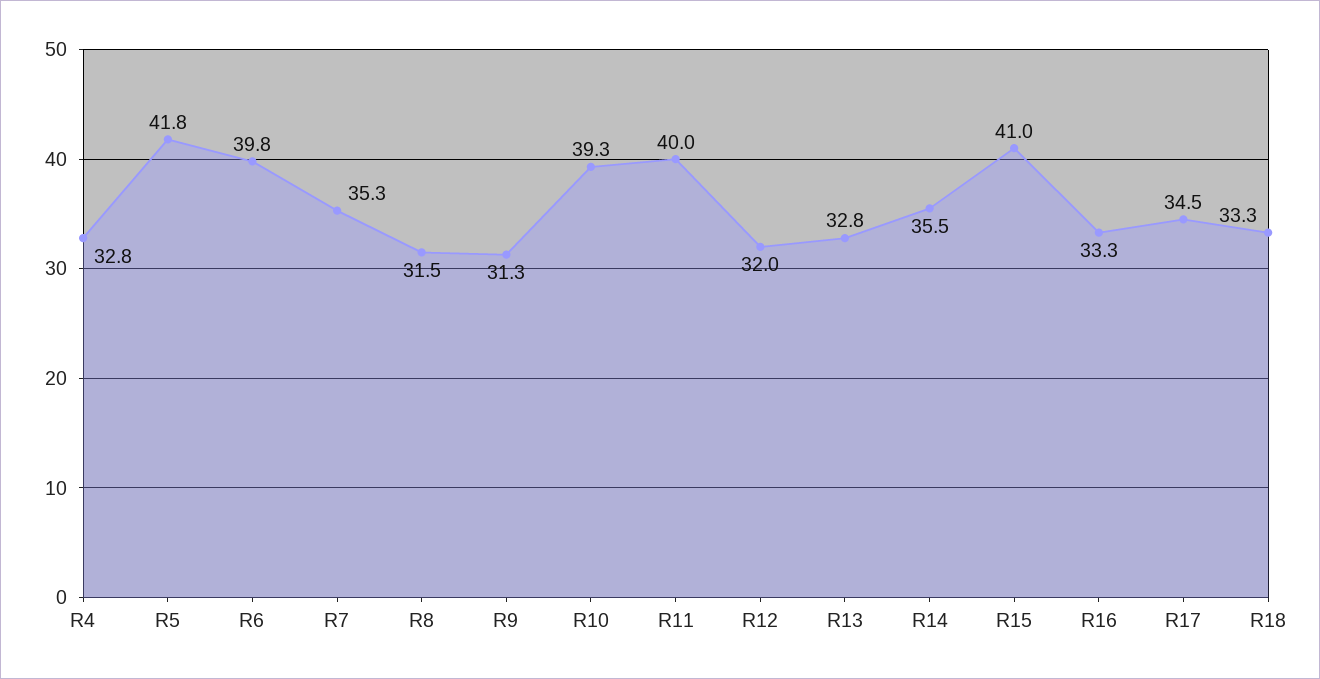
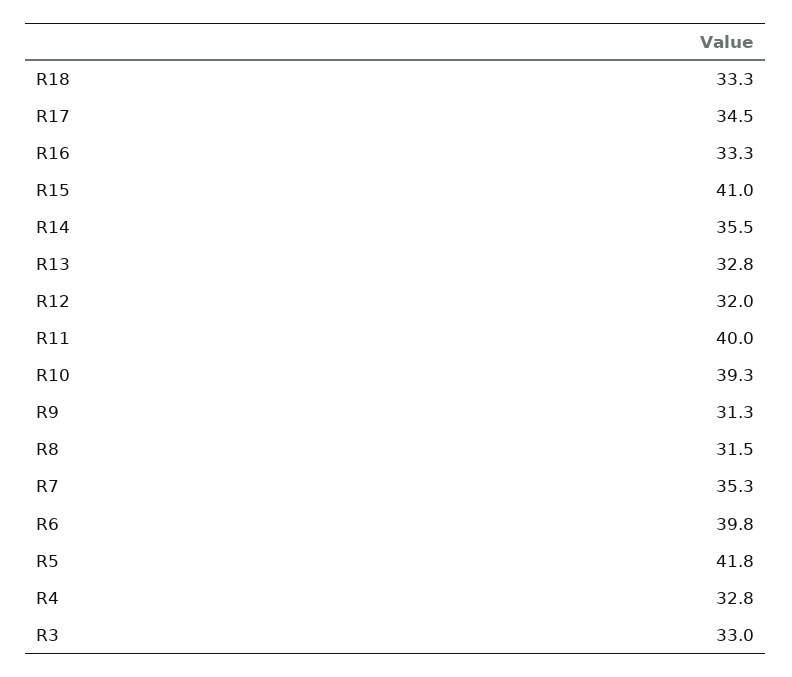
  {
    "R4": 32.8,
    "R5": 41.8,
    "R6": 39.8,
    "R7": 35.3,
    "R8": 31.5,
    "R9": 31.3,
    "R10": 39.3,
    "R11": 40,
    "R12": 32,
    "R13": 32.8,
    "R14": 35.5,
    "R15": 41,
    "R16": 33.3,
    "R17": 34.5,
-   "R18": 33.3
+   "R18": 33.3,
+   "R3": 33
  }

